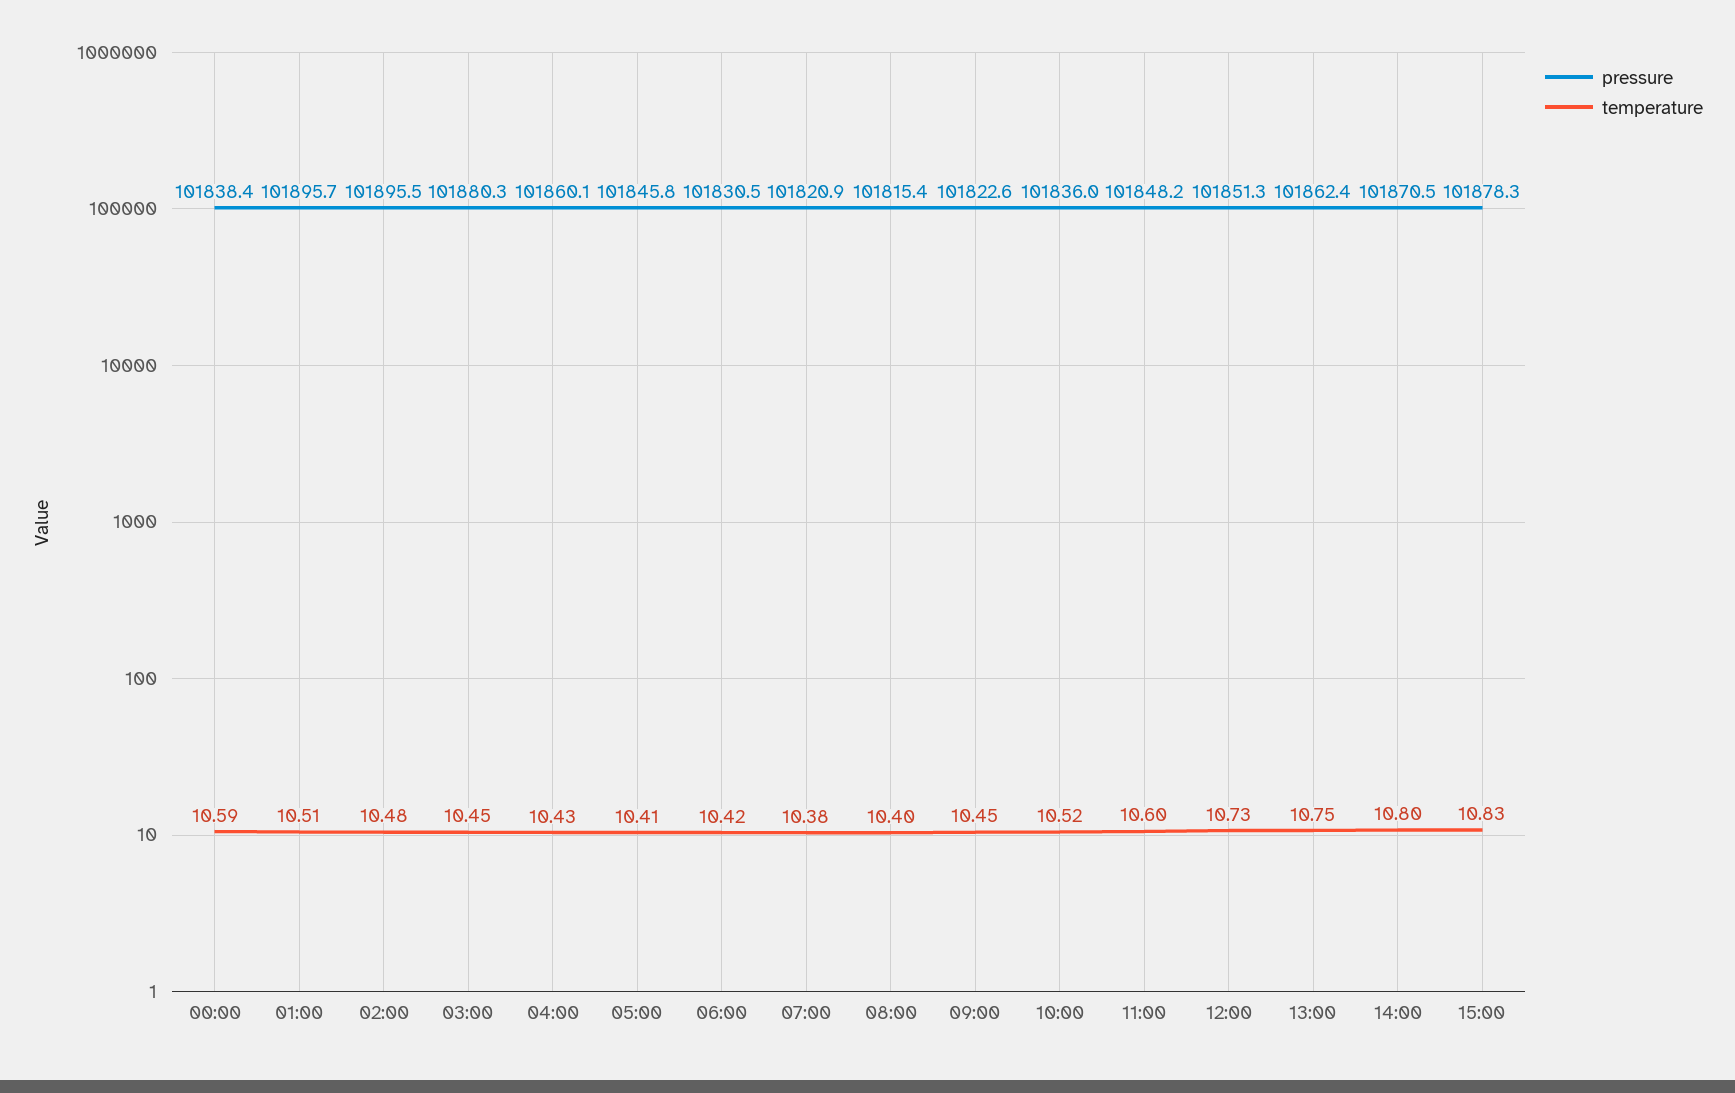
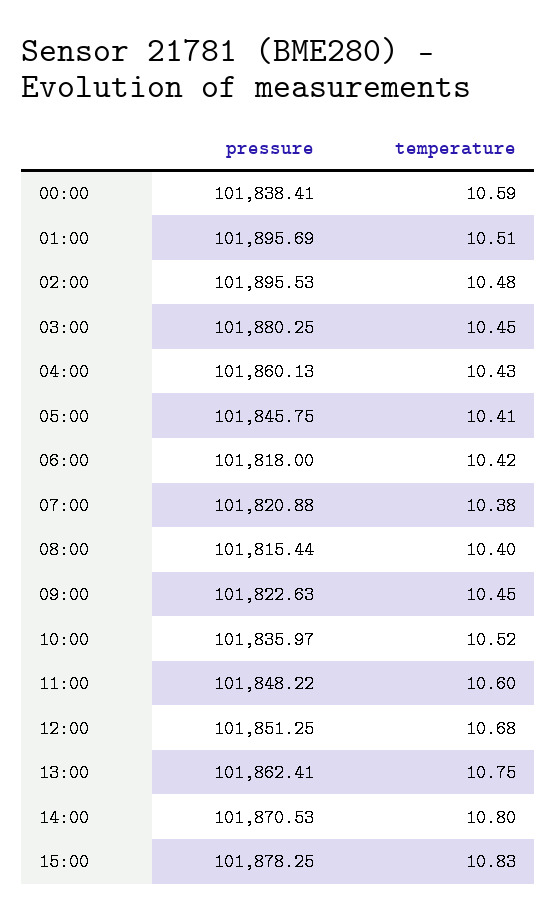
  {
    "pressure": {
      "00:00": 101838.41,
      "01:00": 101895.69,
      "02:00": 101895.53,
      "03:00": 101880.25,
      "04:00": 101860.13,
      "05:00": 101845.75,
-     "06:00": 101830.5,
+     "06:00": 101818,
      "07:00": 101820.88,
      "08:00": 101815.44,
      "09:00": 101822.63,
      "10:00": 101835.97,
      "11:00": 101848.22,
      "12:00": 101851.25,
      "13:00": 101862.41,
      "14:00": 101870.53,
      "15:00": 101878.25
    },
    "temperature": {
      "00:00": 10.59,
      "01:00": 10.51,
      "02:00": 10.48,
      "03:00": 10.45,
      "04:00": 10.43,
      "05:00": 10.41,
      "06:00": 10.42,
      "07:00": 10.38,
      "08:00": 10.4,
      "09:00": 10.45,
      "10:00": 10.52,
      "11:00": 10.6,
-     "12:00": 10.73,
+     "12:00": 10.68,
      "13:00": 10.75,
      "14:00": 10.8,
      "15:00": 10.83
    }
  }

